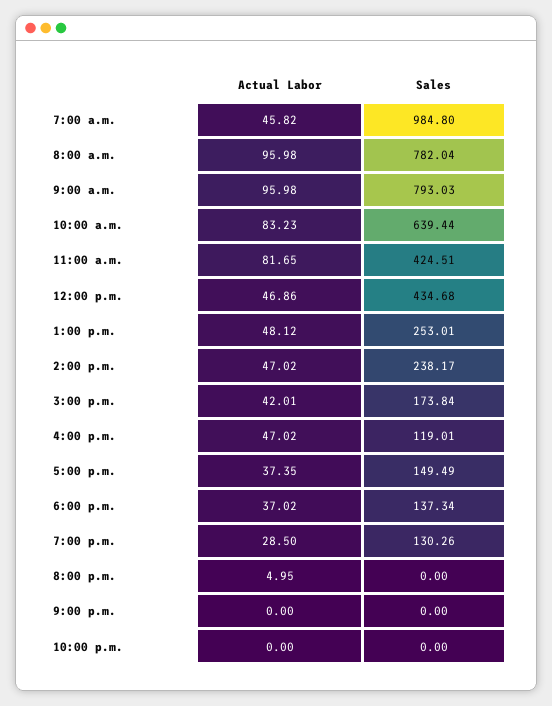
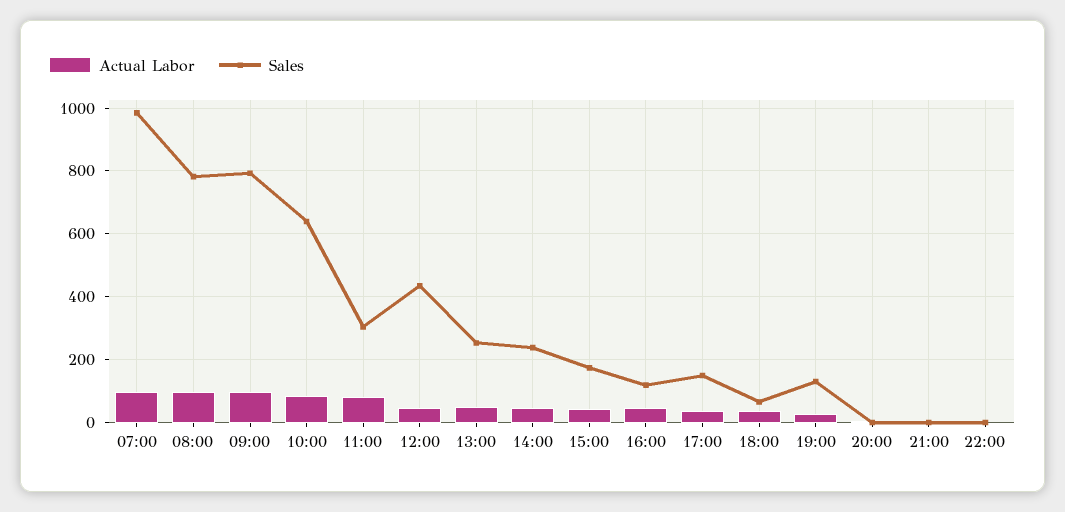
  {
    "Actual Labor": {
-     "7:00 a.m.": 45.82,
+     "7:00 a.m.": 100,
      "8:00 a.m.": 95.98,
      "9:00 a.m.": 95.98,
      "10:00 a.m.": 83.23,
      "11:00 a.m.": 81.65,
      "12:00 p.m.": 46.86,
      "1:00 p.m.": 48.12,
      "2:00 p.m.": 47.02,
      "3:00 p.m.": 42.01,
      "4:00 p.m.": 47.02,
      "5:00 p.m.": 37.35,
      "6:00 p.m.": 37.02,
      "7:00 p.m.": 28.5,
      "8:00 p.m.": 4.95,
      "9:00 p.m.": 0,
      "10:00 p.m.": 0
    },
    "Sales": {
      "7:00 a.m.": 984.8,
      "8:00 a.m.": 782.04,
      "9:00 a.m.": 793.03,
      "10:00 a.m.": 639.44,
-     "11:00 a.m.": 424.51,
+     "11:00 a.m.": 300,
      "12:00 p.m.": 434.68,
      "1:00 p.m.": 253.01,
      "2:00 p.m.": 238.17,
      "3:00 p.m.": 173.84,
      "4:00 p.m.": 119.01,
      "5:00 p.m.": 149.49,
-     "6:00 p.m.": 137.34,
+     "6:00 p.m.": 60,
      "7:00 p.m.": 130.26,
      "8:00 p.m.": 0,
      "9:00 p.m.": 0,
      "10:00 p.m.": 0
    }
  }

